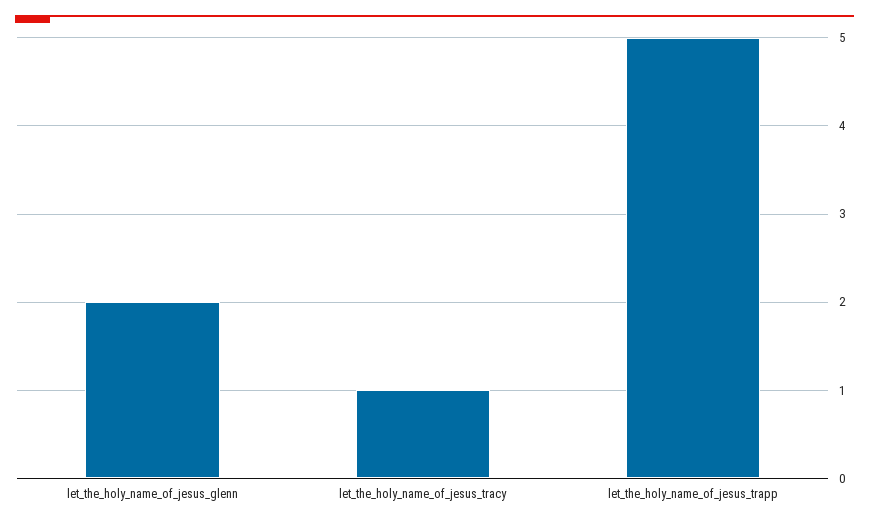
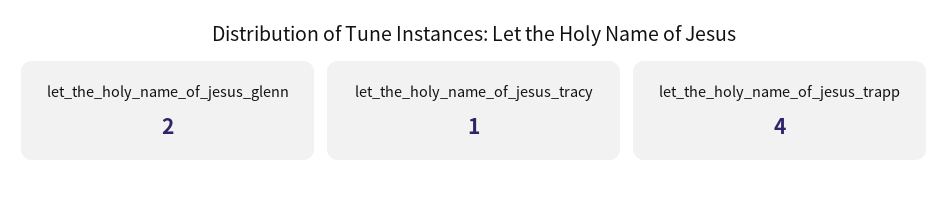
  {
    "let_the_holy_name_of_jesus_glenn": 2,
    "let_the_holy_name_of_jesus_tracy": 1,
-   "let_the_holy_name_of_jesus_trapp": 5
+   "let_the_holy_name_of_jesus_trapp": 4
  }

